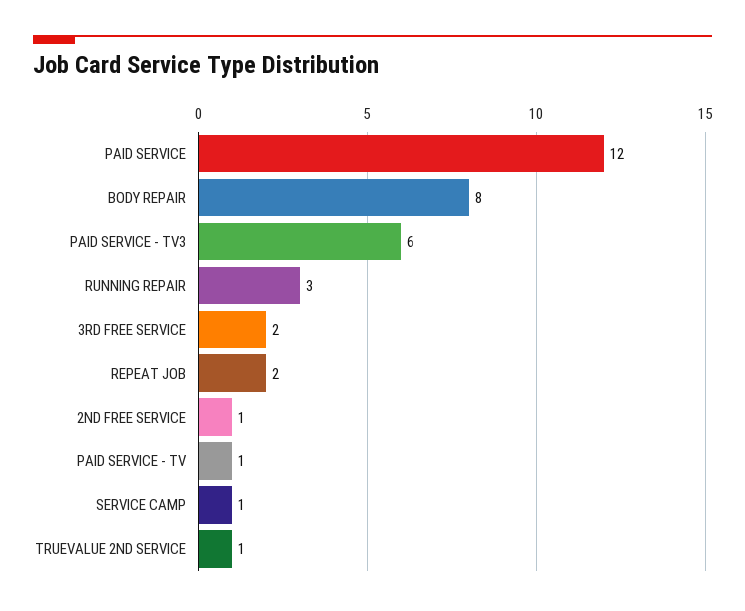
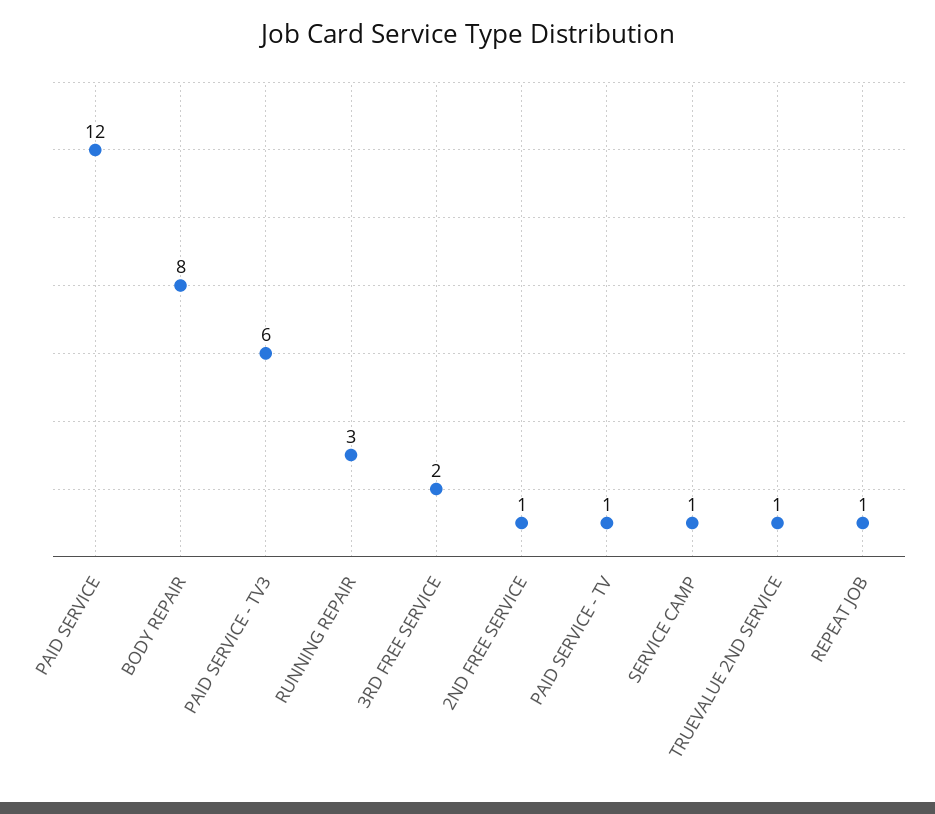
  {
    "PAID SERVICE": 12,
    "BODY REPAIR": 8,
    "PAID SERVICE - TV3": 6,
    "RUNNING REPAIR": 3,
    "3RD FREE SERVICE": 2,
-   "REPEAT JOB": 2,
+   "REPEAT JOB": 1,
    "2ND FREE SERVICE": 1,
    "PAID SERVICE - TV": 1,
    "SERVICE CAMP": 1,
    "TRUEVALUE 2ND SERVICE": 1
  }

